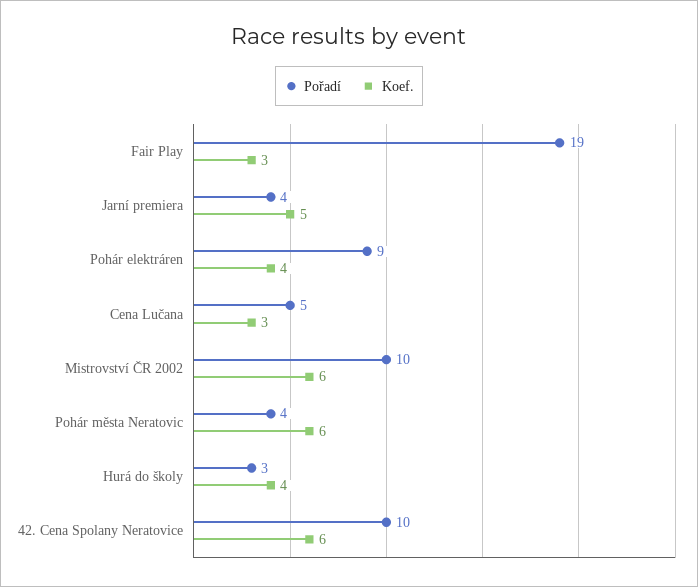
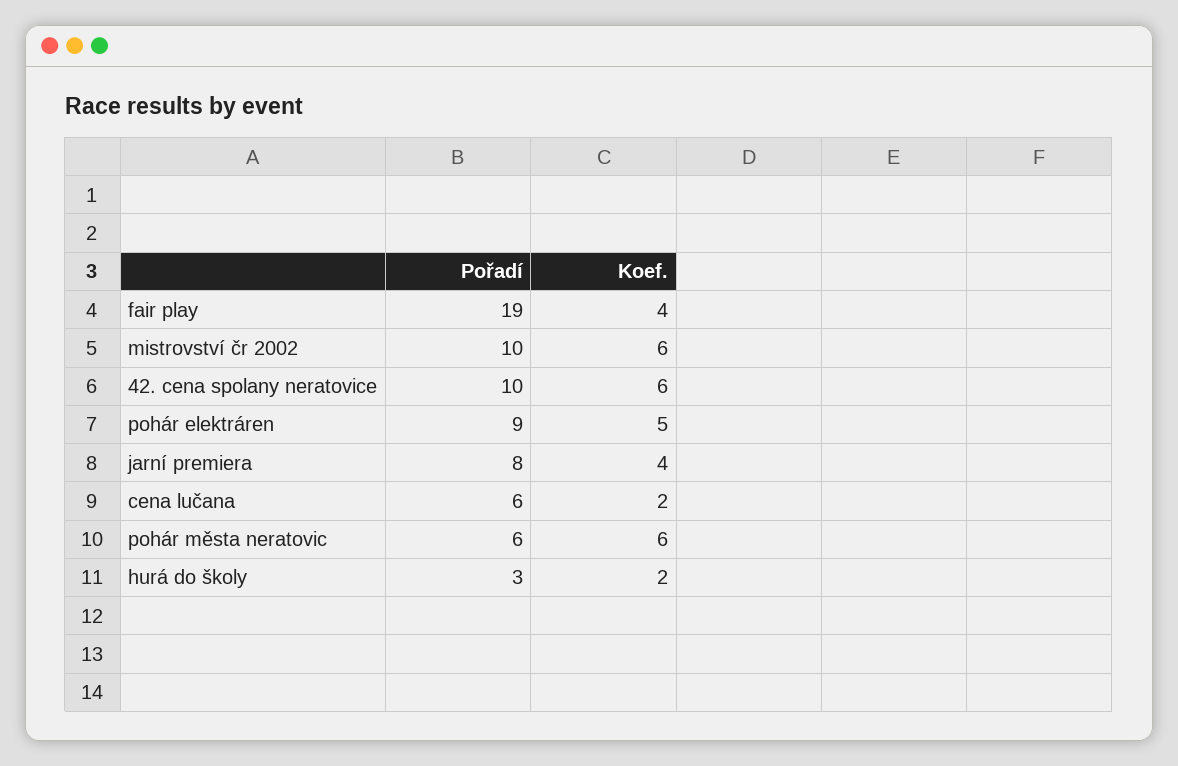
  {
    "Pořadí": {
      "Fair Play": 19,
-     "Jarní premiera": 4,
+     "Jarní premiera": 8,
      "Pohár elektráren": 9,
-     "Cena Lučana": 5,
+     "Cena Lučana": 6,
      "Mistrovství ČR 2002": 10,
-     "Pohár města Neratovic": 4,
+     "Pohár města Neratovic": 6,
      "Hurá do školy": 3,
      "42. Cena Spolany Neratovice": 10
    },
    "Koef.": {
-     "Fair Play": 3,
+     "Fair Play": 4,
-     "Jarní premiera": 5,
+     "Jarní premiera": 4,
-     "Pohár elektráren": 4,
+     "Pohár elektráren": 5,
-     "Cena Lučana": 3,
+     "Cena Lučana": 2,
      "Mistrovství ČR 2002": 6,
      "Pohár města Neratovic": 6,
-     "Hurá do školy": 4,
+     "Hurá do školy": 2,
      "42. Cena Spolany Neratovice": 6
    }
  }

